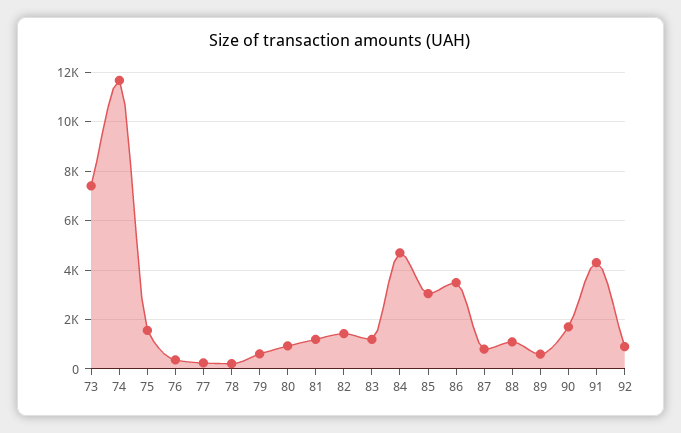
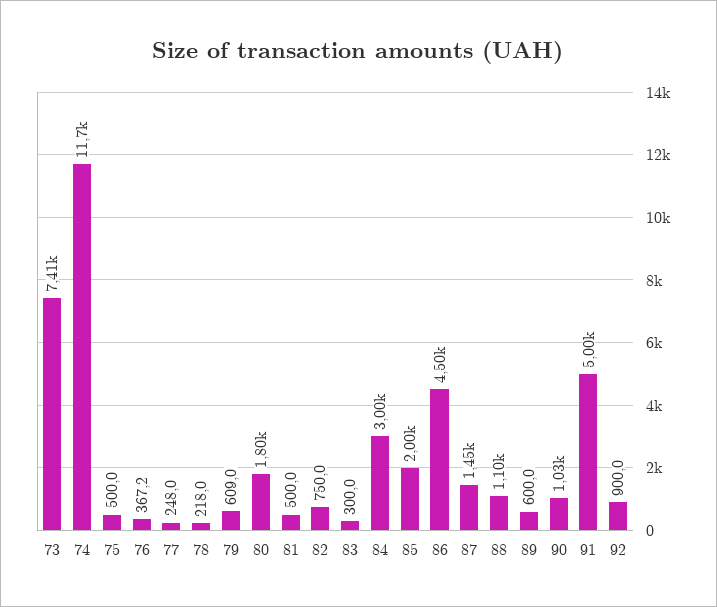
  {
    "73": 7410,
    "74": 11700,
-   "75": 1500,
+   "75": 500,
    "76": 367.2,
    "77": 248,
    "78": 218,
    "79": 609,
-   "80": 1000,
+   "80": 1800,
-   "81": 1250,
+   "81": 500,
-   "82": 1500,
+   "82": 750,
-   "83": 1250,
+   "83": 300,
-   "84": 4750,
+   "84": 3000,
-   "85": 3000,
+   "85": 2000,
-   "86": 3500,
+   "86": 4500,
-   "87": 750,
+   "87": 1450,
    "88": 1100,
    "89": 600,
-   "90": 1750,
+   "90": 1030,
-   "91": 4250,
+   "91": 5000,
    "92": 900
  }

